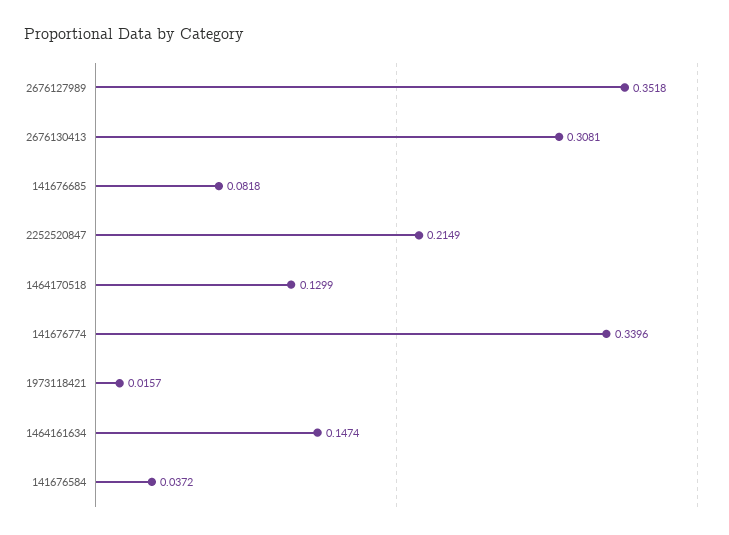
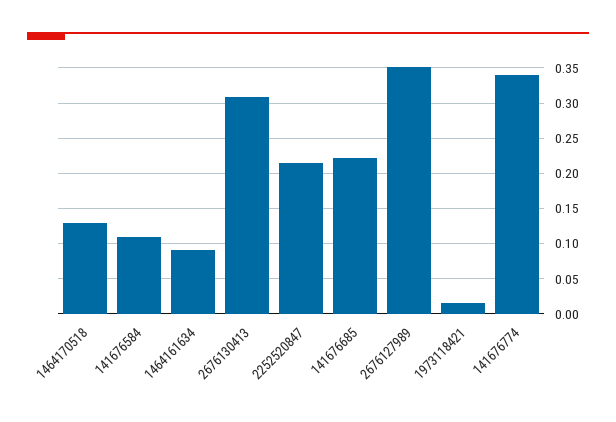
  {
    "2676127989": 0.3518,
    "2676130413": 0.3081,
-   "141676685": 0.0818,
+   "141676685": 0.22,
    "2252520847": 0.2149,
    "1464170518": 0.1299,
    "141676774": 0.3396,
    "1973118421": 0.0157,
-   "1464161634": 0.1474,
+   "1464161634": 0.09,
-   "141676584": 0.0372
+   "141676584": 0.11
  }

